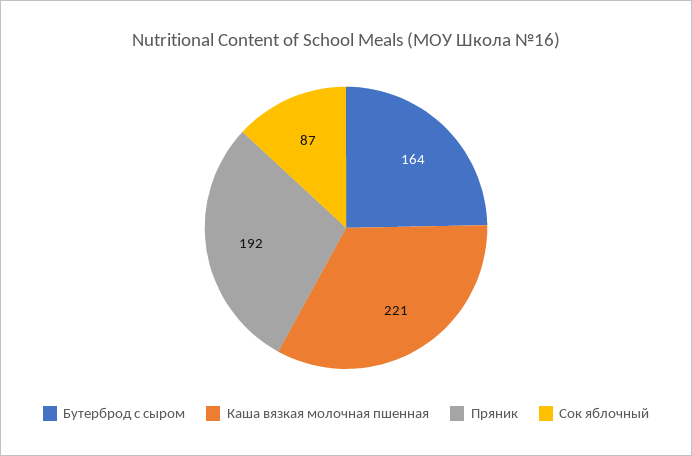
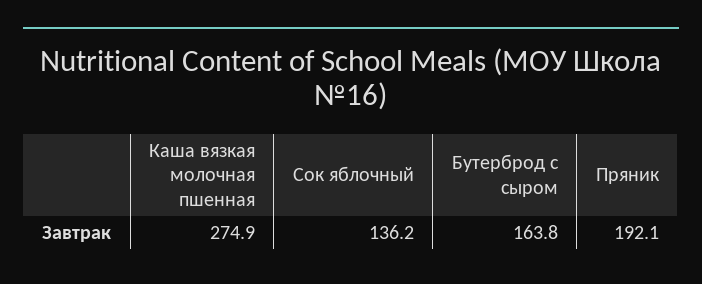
  {
    "Бутерброд с сыром": 163.8,
-   "Каша вязкая молочная пшенная": 221,
+   "Каша вязкая молочная пшенная": 274.9,
    "Пряник": 192.1,
-   "Сок яблочный": 87
+   "Сок яблочный": 136.2
  }

